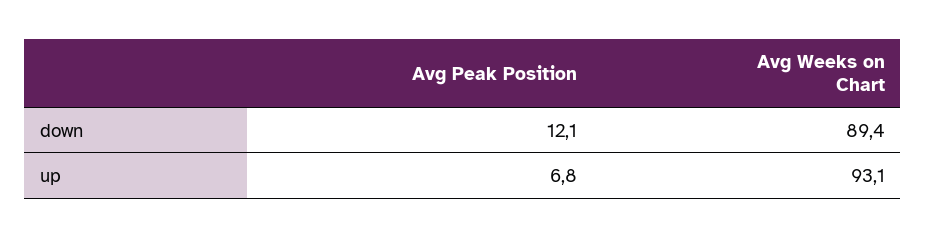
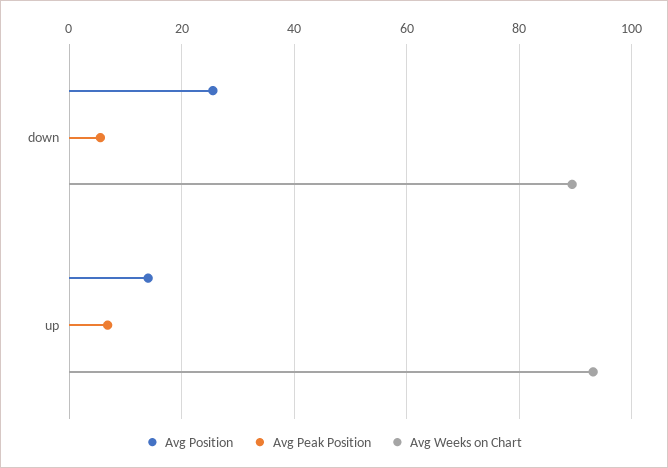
  {
    "Avg Peak Position": {
-     "down": 12.1,
+     "down": 6,
      "up": 6.8
    },
    "Avg Weeks on Chart": {
      "down": 89.4,
      "up": 93.1
-   }
+   },
+   "Avg Position": {
+     "down": 26,
+     "up": 14
+   }
  }

